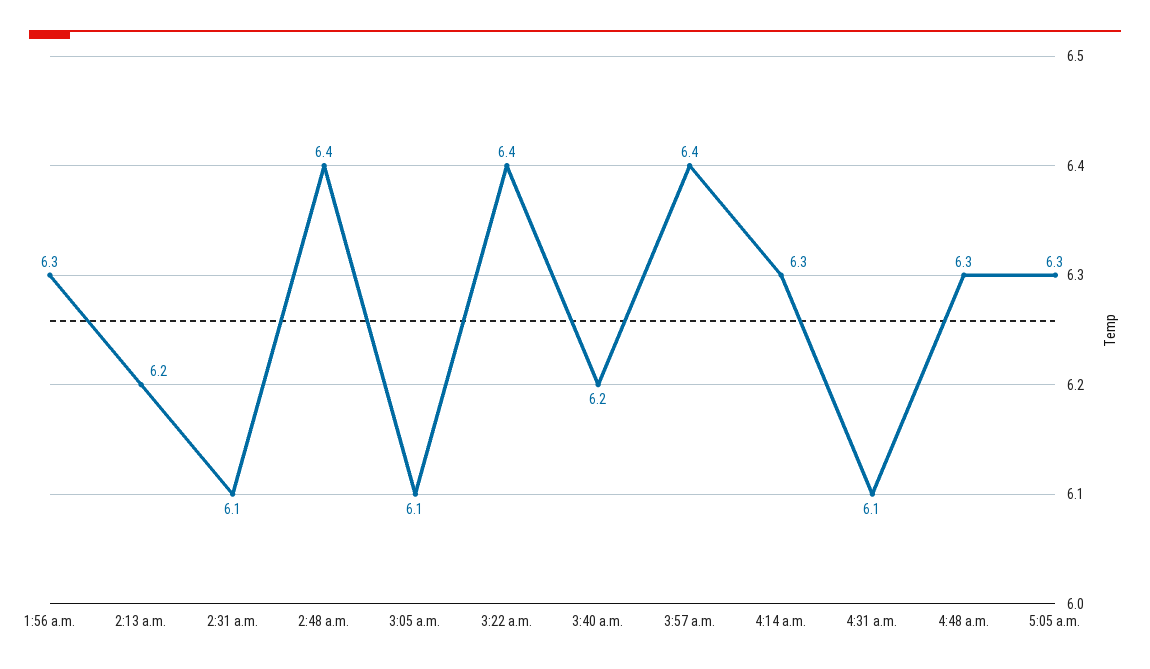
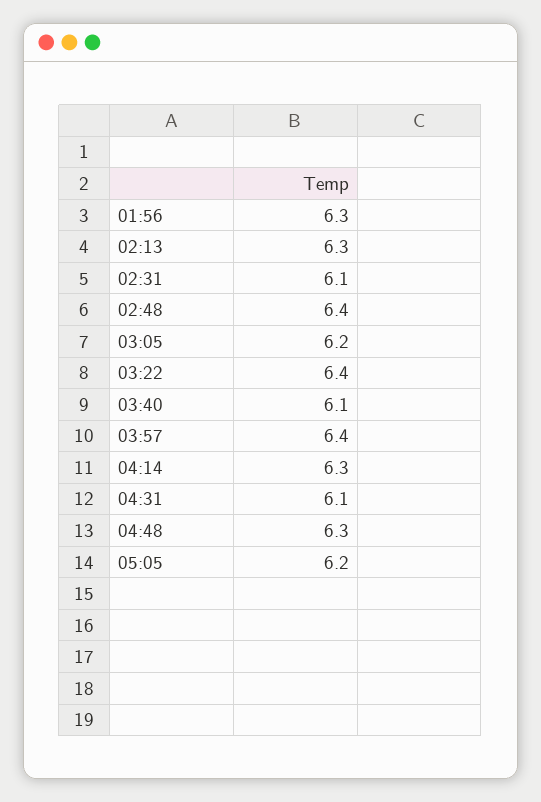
  {
    "1:56 a.m.": 6.3,
-   "2:13 a.m.": 6.2,
+   "2:13 a.m.": 6.3,
    "2:31 a.m.": 6.1,
    "2:48 a.m.": 6.4,
-   "3:05 a.m.": 6.1,
+   "3:05 a.m.": 6.2,
    "3:22 a.m.": 6.4,
-   "3:40 a.m.": 6.2,
+   "3:40 a.m.": 6.1,
    "3:57 a.m.": 6.4,
    "4:14 a.m.": 6.3,
    "4:31 a.m.": 6.1,
    "4:48 a.m.": 6.3,
-   "5:05 a.m.": 6.3
+   "5:05 a.m.": 6.2
  }

